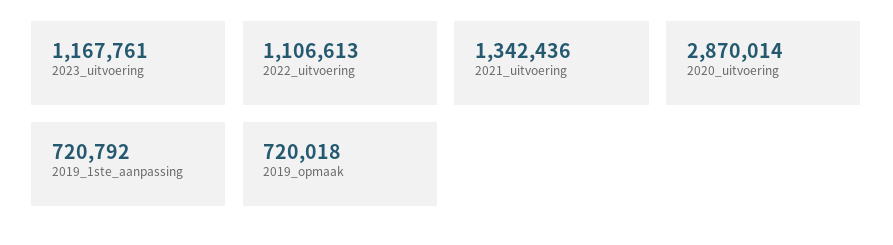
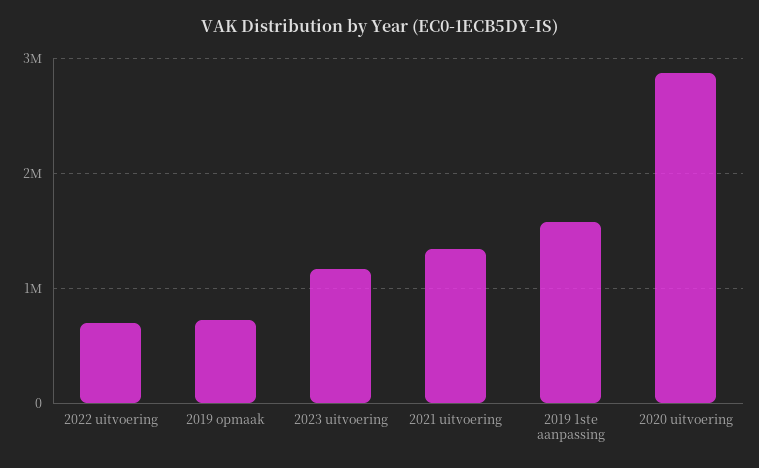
  {
    "2023_uitvoering": 1167761,
-   "2022_uitvoering": 1106613,
+   "2022_uitvoering": 700000,
    "2021_uitvoering": 1342436,
    "2020_uitvoering": 2870014,
-   "2019_1ste_aanpassing": 720792,
+   "2019_1ste_aanpassing": 1600000,
    "2019_opmaak": 720018
  }

